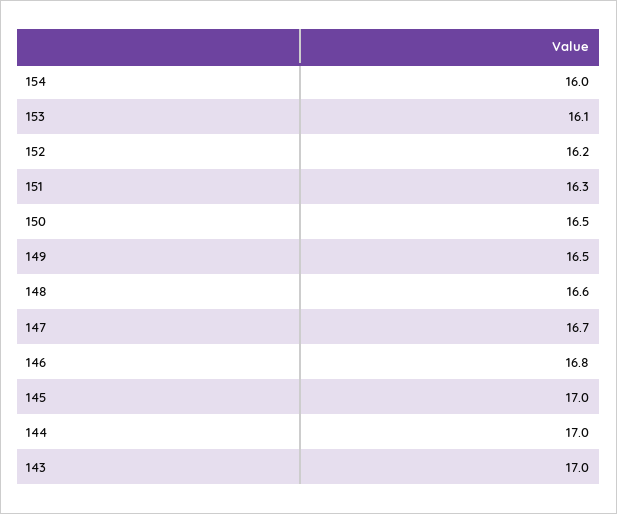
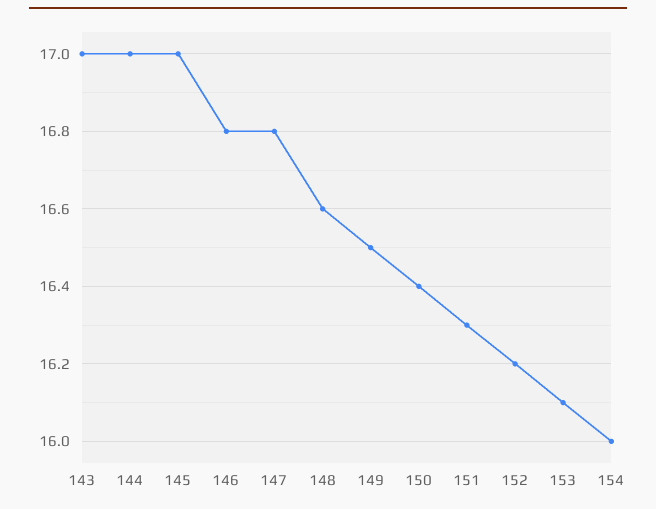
  {
    "154": 16,
    "153": 16.1,
    "152": 16.2,
    "151": 16.3,
-   "150": 16.5,
+   "150": 16.4,
    "149": 16.5,
    "148": 16.6,
-   "147": 16.7,
+   "147": 16.8,
    "146": 16.8,
    "145": 17,
    "144": 17,
    "143": 17
  }

